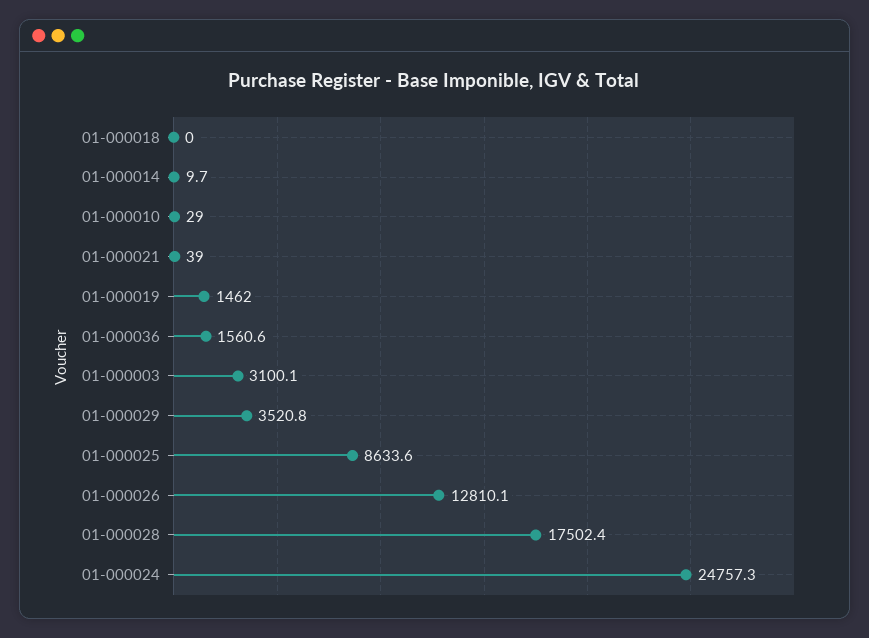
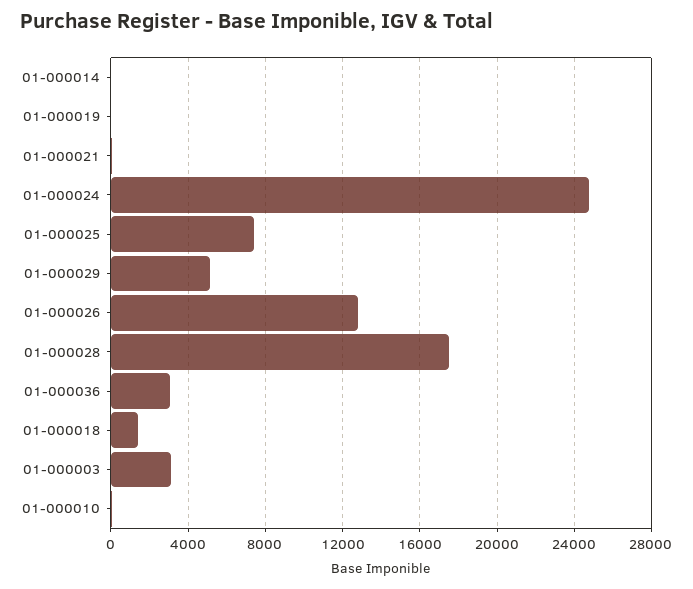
  {
-   "01-000018": 0,
+   "01-000018": 1500,
    "01-000014": 9.7,
    "01-000010": 29,
    "01-000021": 39,
-   "01-000019": 1462,
+   "01-000019": 0,
-   "01-000036": 1560.6,
+   "01-000036": 3000,
    "01-000003": 3100.1,
-   "01-000029": 3520.8,
+   "01-000029": 5000,
-   "01-000025": 8633.6,
+   "01-000025": 7500,
    "01-000026": 12810.1,
    "01-000028": 17502.4,
    "01-000024": 24757.3
  }

